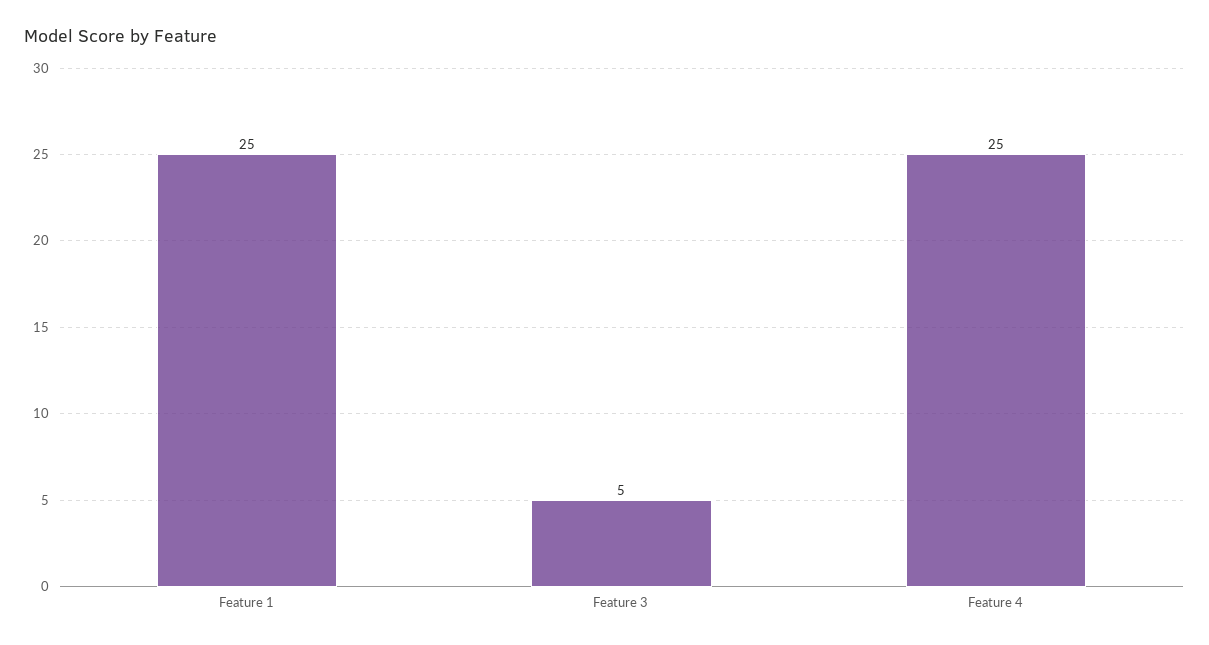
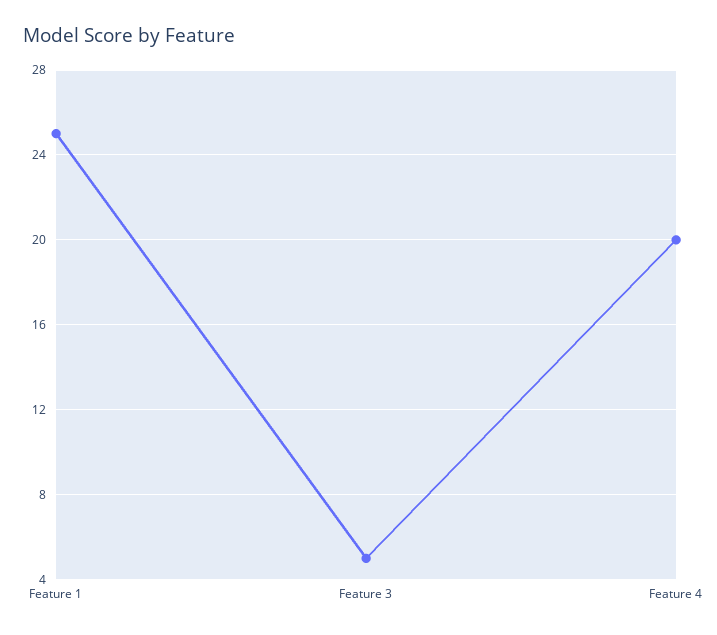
  {
    "Feature 1": 25,
    "Feature 3": 5,
-   "Feature 4": 25
+   "Feature 4": 20
  }

